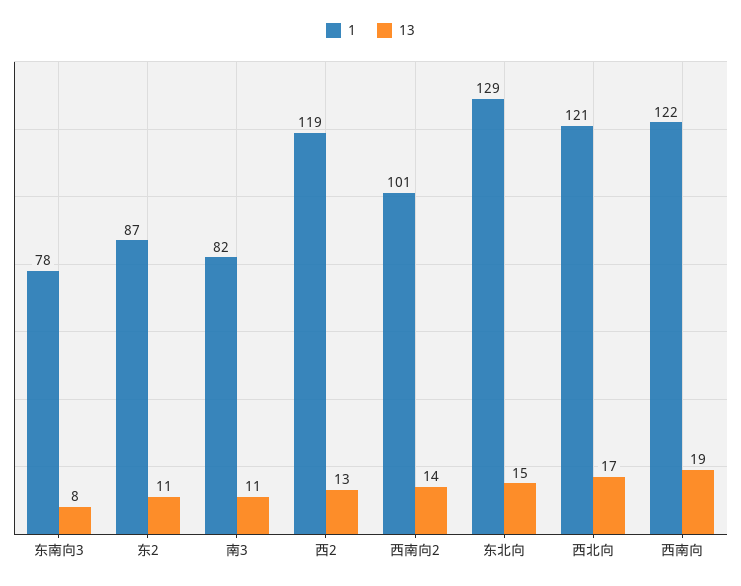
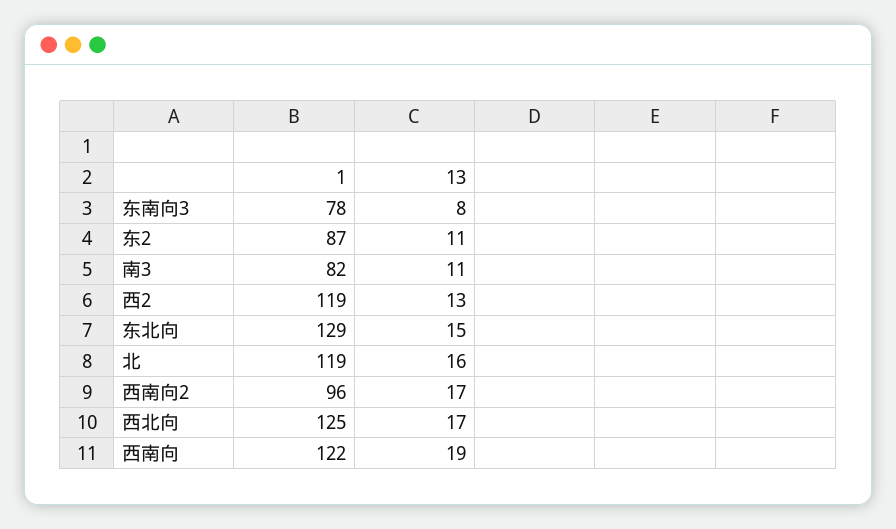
  {
    "1": {
      "东南向3": 78,
      "东2": 87,
      "南3": 82,
      "西2": 119,
-     "西南向2": 101,
+     "西南向2": 96,
      "东北向": 129,
-     "西北向": 121,
+     "西北向": 125,
-     "西南向": 122
+     "西南向": 122,
+     "北": 119
    },
    "13": {
      "东南向3": 8,
      "东2": 11,
      "南3": 11,
      "西2": 13,
-     "西南向2": 14,
+     "西南向2": 17,
      "东北向": 15,
      "西北向": 17,
-     "西南向": 19
+     "西南向": 19,
+     "北": 16
    }
  }

